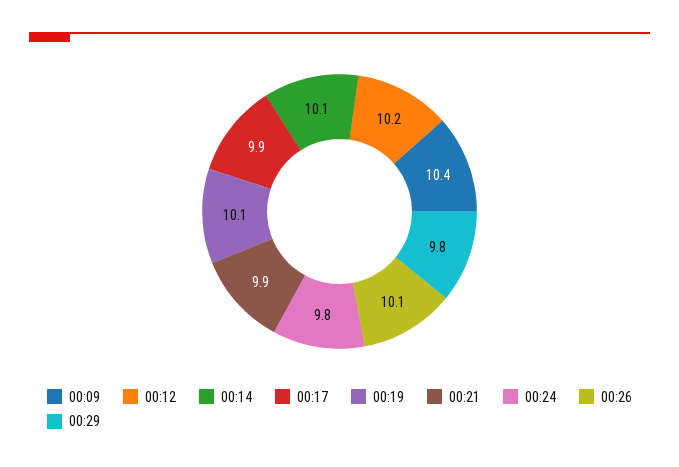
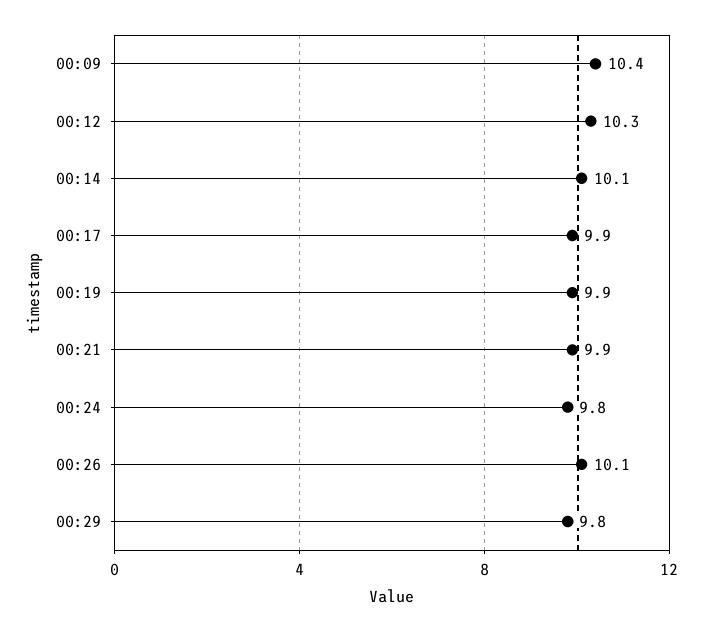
  {
    "00:09": 10.4,
-   "00:12": 10.2,
+   "00:12": 10.3,
    "00:14": 10.1,
    "00:17": 9.9,
-   "00:19": 10.1,
+   "00:19": 9.9,
    "00:21": 9.9,
    "00:24": 9.8,
    "00:26": 10.1,
    "00:29": 9.8
  }

